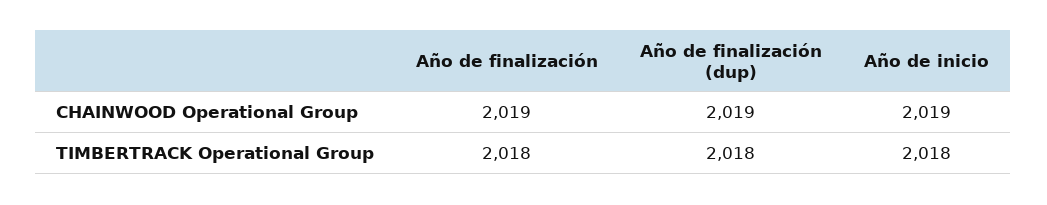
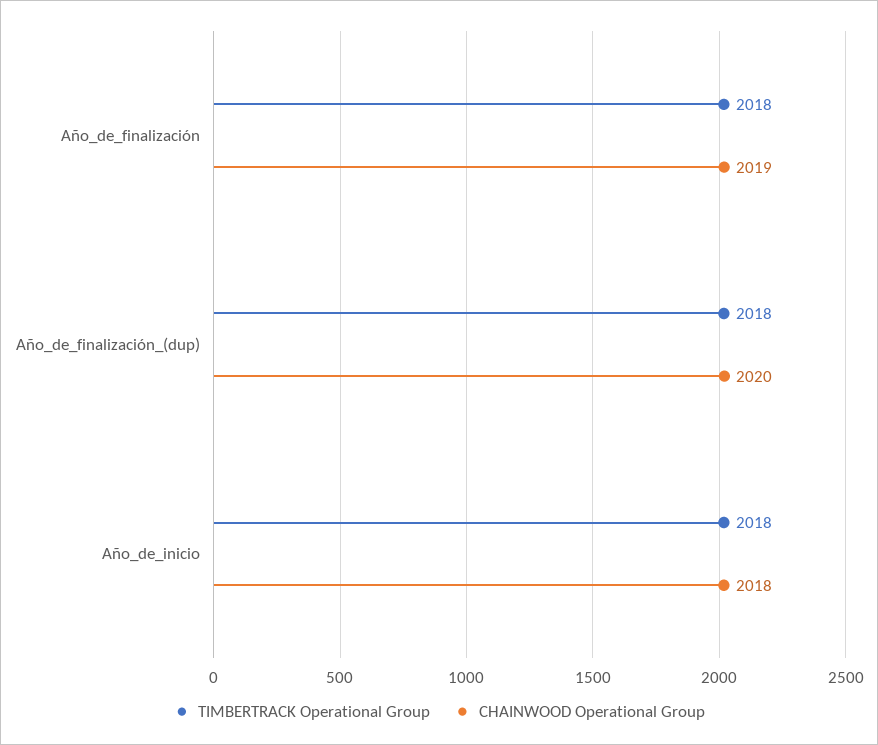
  {
    "CHAINWOOD Operational Group": {
      "Año de finalización": 2019,
-     "Año de finalización (dup)": 2019,
+     "Año de finalización (dup)": 2020,
-     "Año de inicio": 2019
+     "Año de inicio": 2018
    },
    "TIMBERTRACK Operational Group": {
      "Año de finalización": 2018,
      "Año de finalización (dup)": 2018,
      "Año de inicio": 2018
    }
  }

